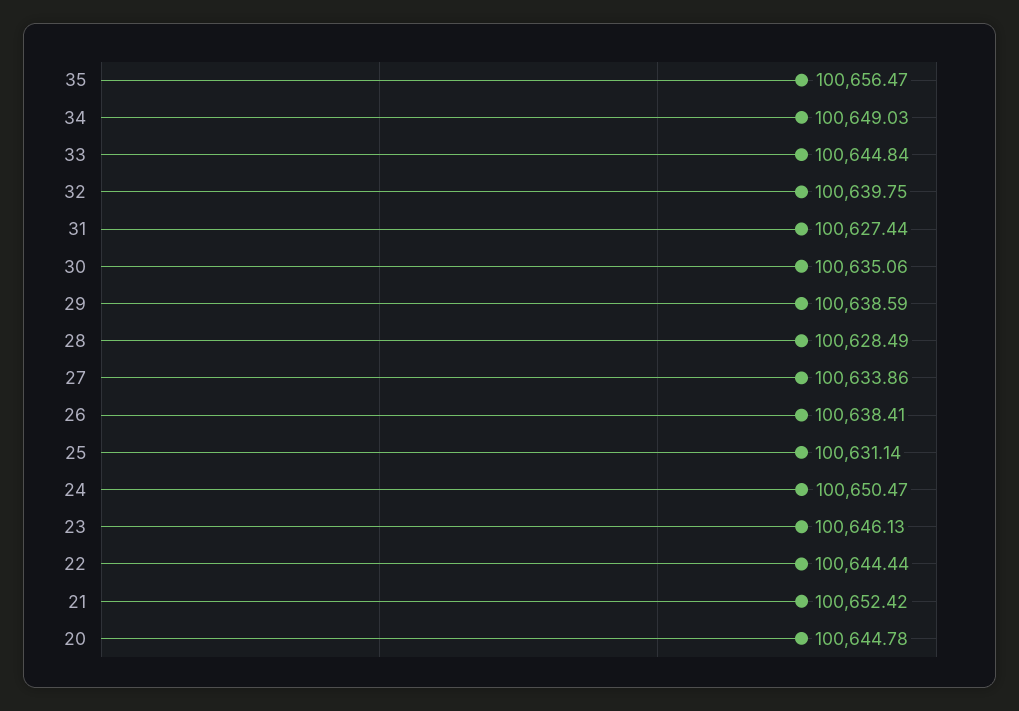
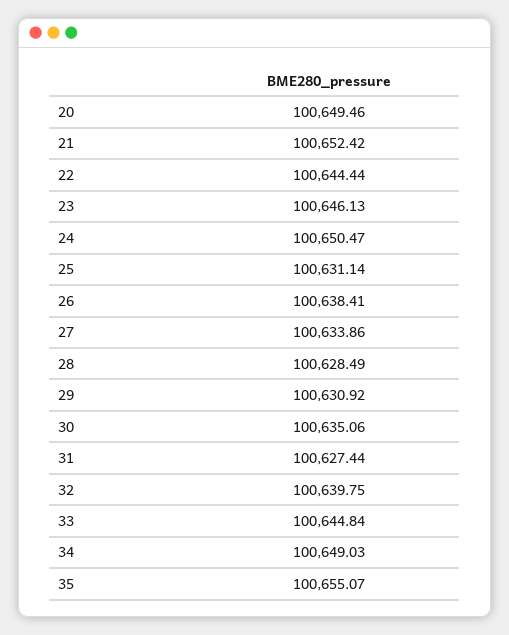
  {
-   "35": 100656.47,
+   "35": 100655.07,
    "34": 100649.03,
    "33": 100644.84,
    "32": 100639.75,
    "31": 100627.44,
    "30": 100635.06,
-   "29": 100638.59,
+   "29": 100630.92,
    "28": 100628.49,
    "27": 100633.86,
    "26": 100638.41,
    "25": 100631.14,
    "24": 100650.47,
    "23": 100646.13,
    "22": 100644.44,
    "21": 100652.42,
-   "20": 100644.78
+   "20": 100649.46
  }

